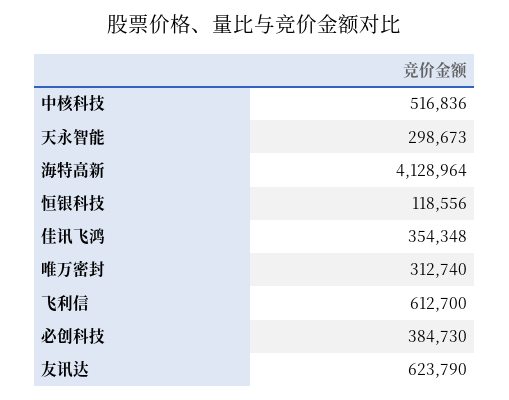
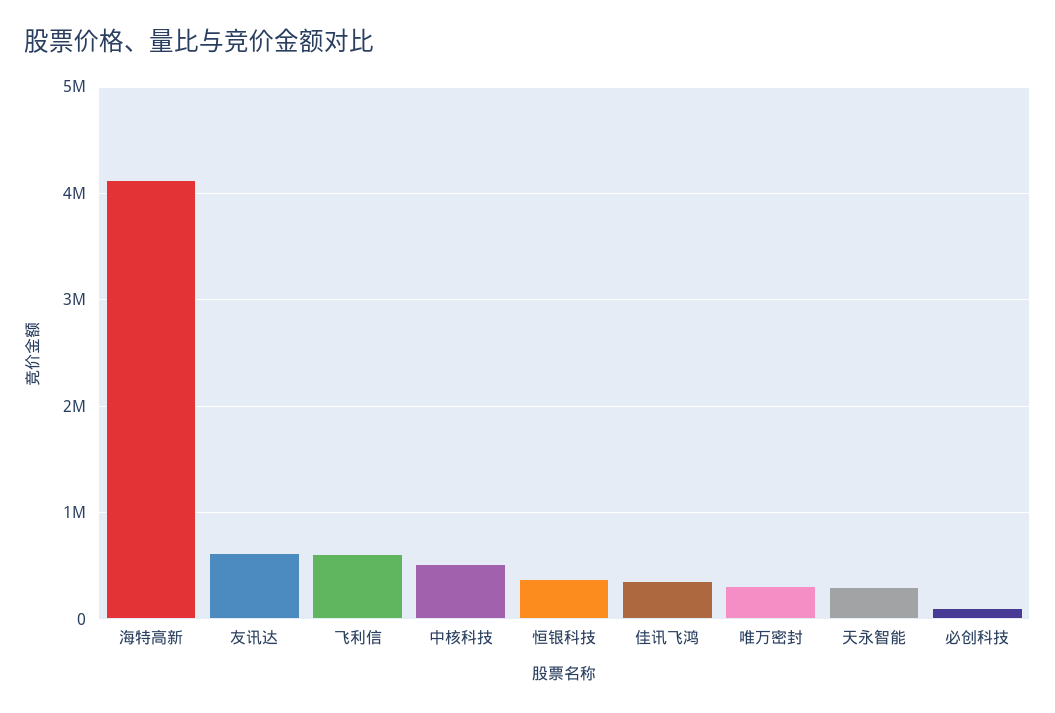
  {
    "中核科技": 516836,
    "天永智能": 298673,
    "海特高新": 4128964,
-   "恒银科技": 118556,
+   "恒银科技": 400000,
    "佳讯飞鸿": 354348,
    "唯万密封": 312740,
    "飞利信": 612700,
-   "必创科技": 384730,
+   "必创科技": 100000,
    "友讯达": 623790
  }

